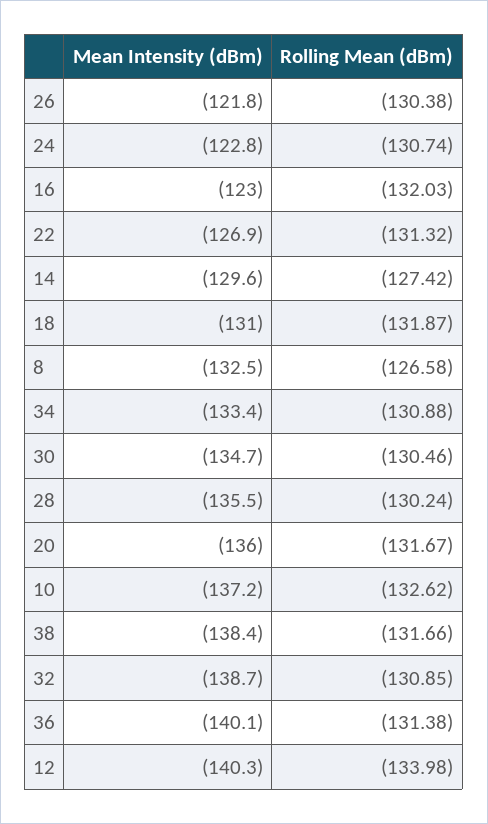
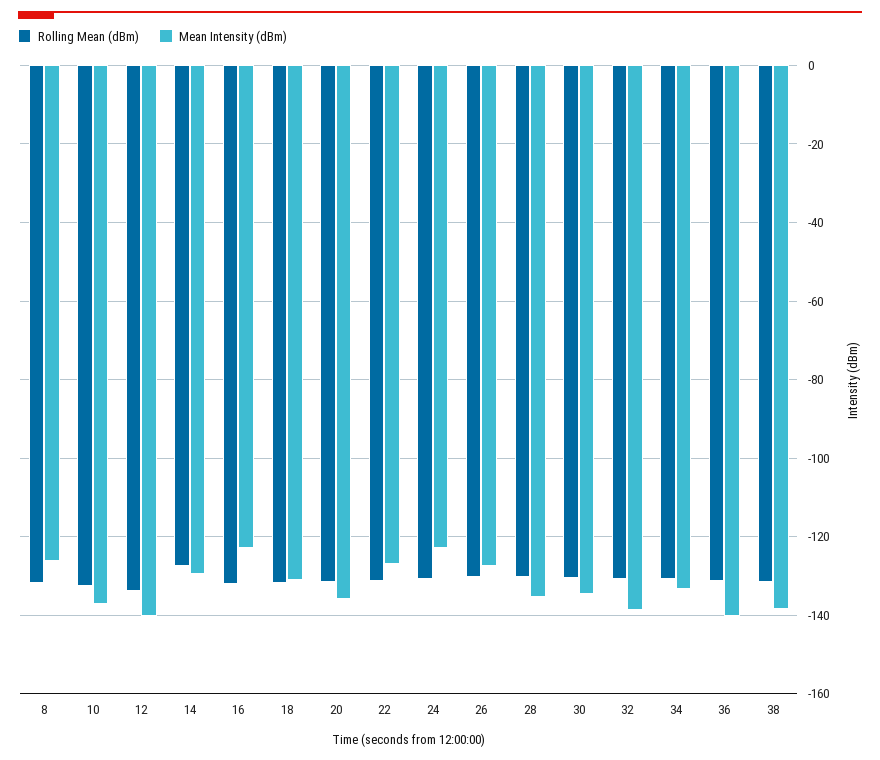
  {
    "Mean Intensity (dBm)": {
-     "26": -121.8,
+     "26": -128,
      "24": -122.8,
      "16": -123,
      "22": -126.9,
      "14": -129.6,
      "18": -131,
-     "8": -132.5,
+     "8": -126,
      "34": -133.4,
      "30": -134.7,
      "28": -135.5,
      "20": -136,
      "10": -137.2,
      "38": -138.4,
      "32": -138.7,
      "36": -140.1,
      "12": -140.3
    },
    "Rolling Mean (dBm)": {
      "26": -130.38,
      "24": -130.74,
      "16": -132.03,
      "22": -131.32,
      "14": -127.42,
      "18": -131.87,
-     "8": -126.58,
+     "8": -132,
      "34": -130.88,
      "30": -130.46,
      "28": -130.24,
      "20": -131.67,
      "10": -132.62,
      "38": -131.66,
      "32": -130.85,
      "36": -131.38,
      "12": -133.98
    }
  }

